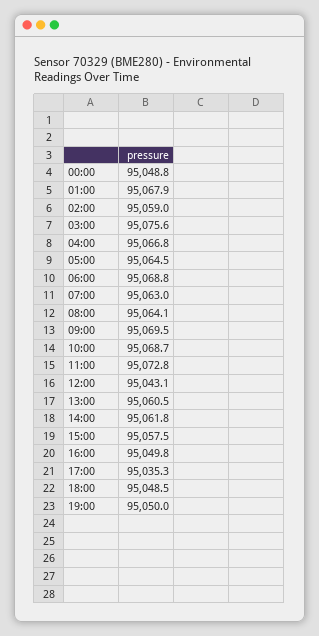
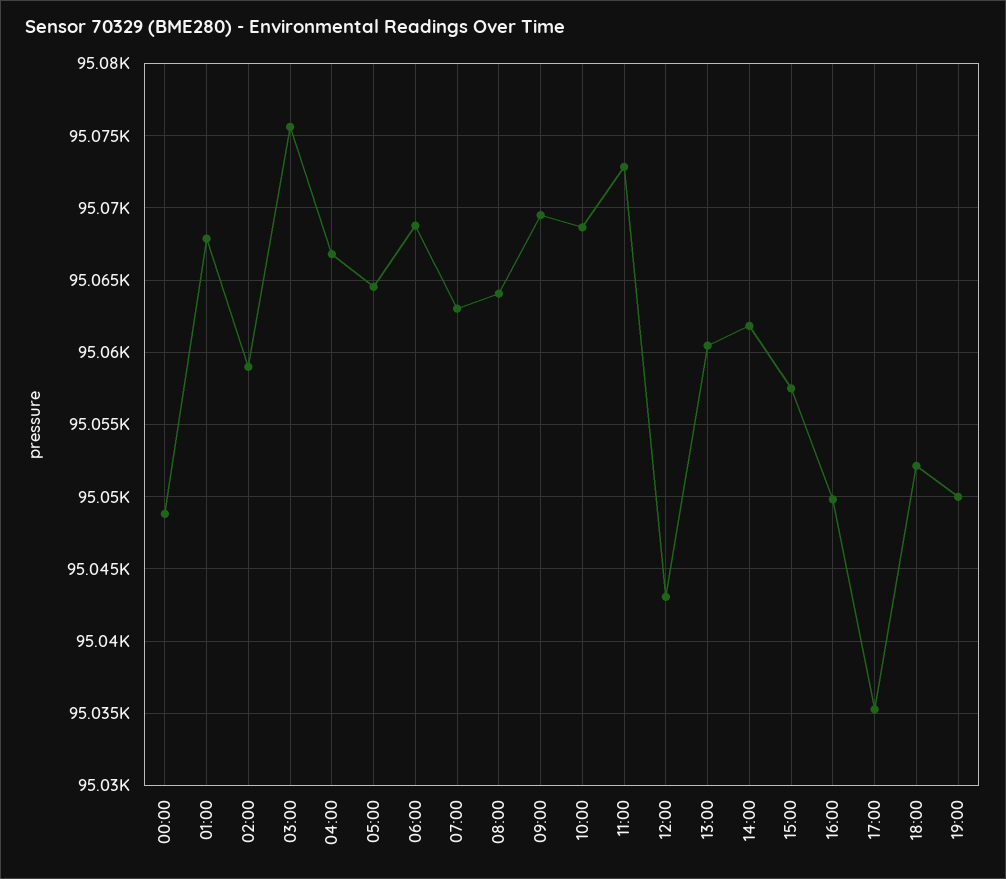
  {
    "00:00": 95048.8,
    "01:00": 95067.9,
    "02:00": 95059,
    "03:00": 95075.6,
    "04:00": 95066.8,
    "05:00": 95064.5,
    "06:00": 95068.8,
    "07:00": 95063,
    "08:00": 95064.1,
    "09:00": 95069.5,
    "10:00": 95068.7,
    "11:00": 95072.8,
    "12:00": 95043.1,
    "13:00": 95060.5,
    "14:00": 95061.8,
    "15:00": 95057.5,
    "16:00": 95049.8,
    "17:00": 95035.3,
-   "18:00": 95048.5,
+   "18:00": 95052,
    "19:00": 95050
  }

